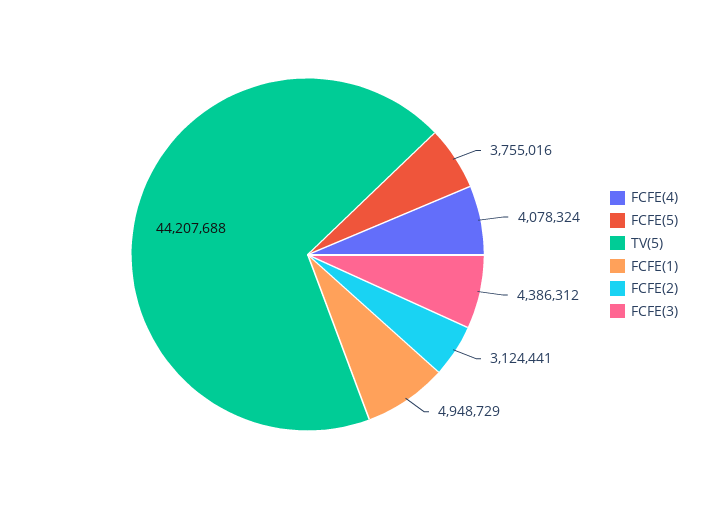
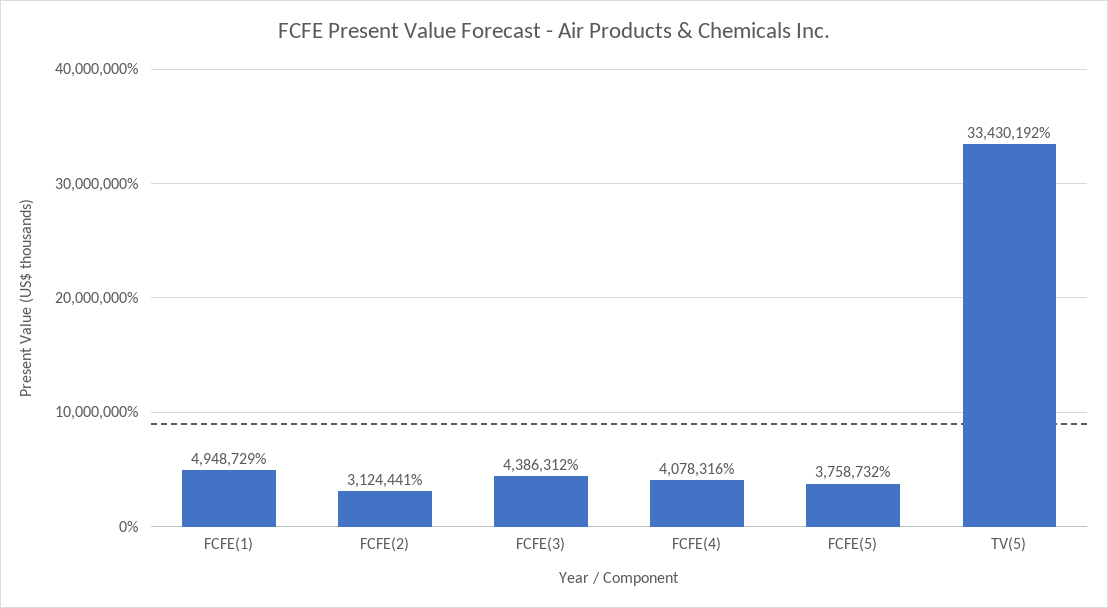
  {
-   "FCFE(4)": 4078324,
+   "FCFE(4)": 4078316,
-   "FCFE(5)": 3755016,
+   "FCFE(5)": 3758732,
-   "TV(5)": 44207688,
+   "TV(5)": 33430192,
    "FCFE(1)": 4948729,
    "FCFE(2)": 3124441,
    "FCFE(3)": 4386312
  }

